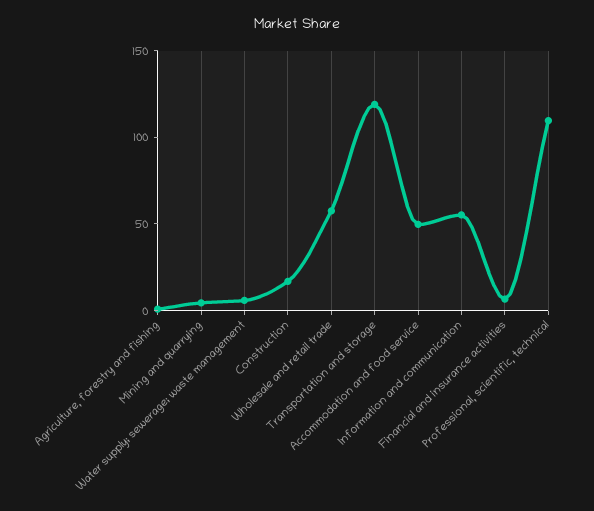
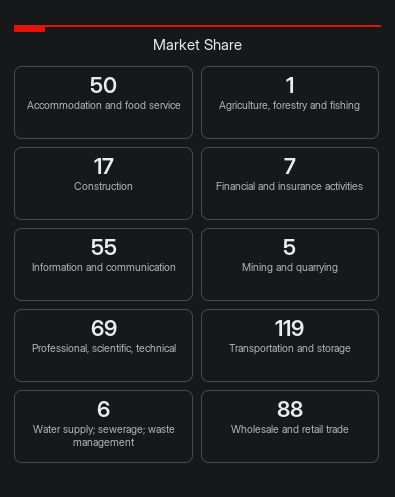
  {
    "Agriculture, forestry and fishing": 1,
    "Mining and quarrying": 5,
    "Water supply; sewerage; waste management": 6,
    "Construction": 17,
-   "Wholesale and retail trade": 60,
+   "Wholesale and retail trade": 88,
    "Transportation and storage": 119,
    "Accommodation and food service": 50,
    "Information and communication": 55,
    "Financial and insurance activities": 7,
-   "Professional, scientific, technical": 110
+   "Professional, scientific, technical": 69
  }

